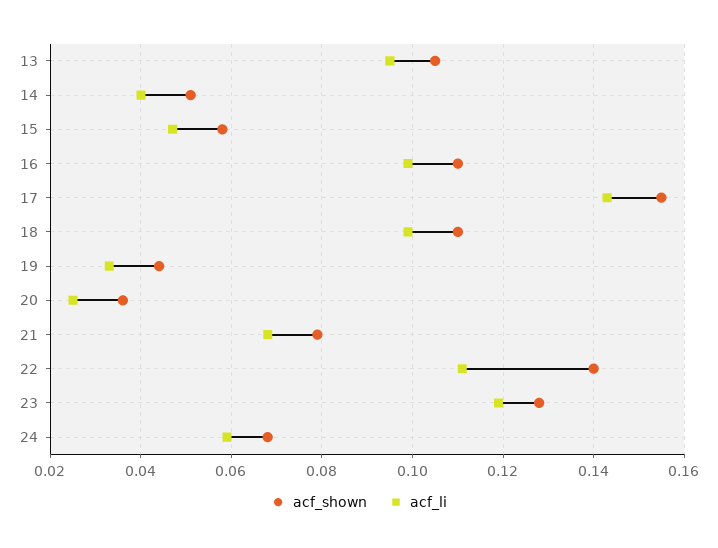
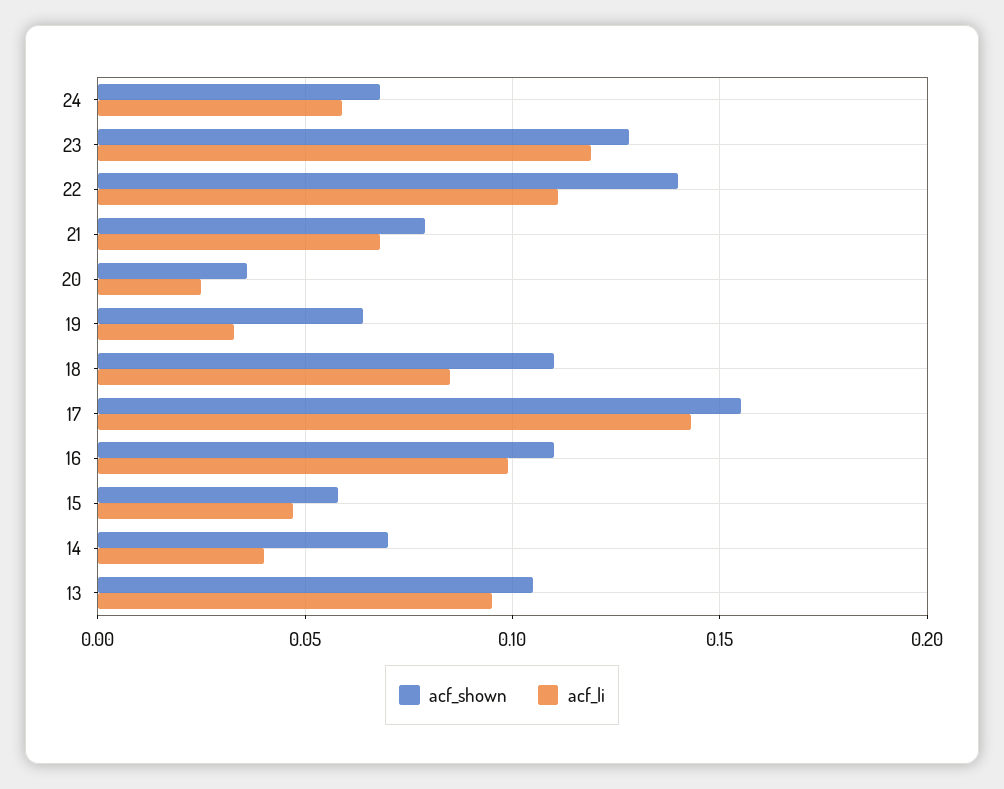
  {
    "acf_shown": {
      "13": 0.105,
-     "14": 0.05,
+     "14": 0.07,
      "15": 0.06,
      "16": 0.11,
      "17": 0.155,
      "18": 0.11,
-     "19": 0.045,
+     "19": 0.065,
      "20": 0.035,
      "21": 0.08,
      "22": 0.14,
      "23": 0.13,
      "24": 0.07
    },
    "acf_li": {
      "13": 0.095,
      "14": 0.04,
      "15": 0.045,
      "16": 0.1,
      "17": 0.145,
-     "18": 0.1,
+     "18": 0.085,
      "19": 0.035,
      "20": 0.025,
      "21": 0.07,
      "22": 0.11,
      "23": 0.12,
      "24": 0.06
    }
  }

